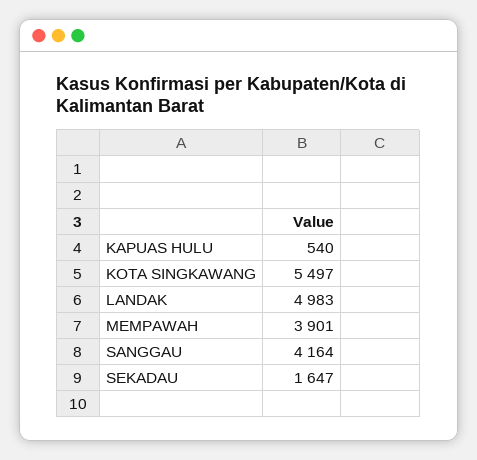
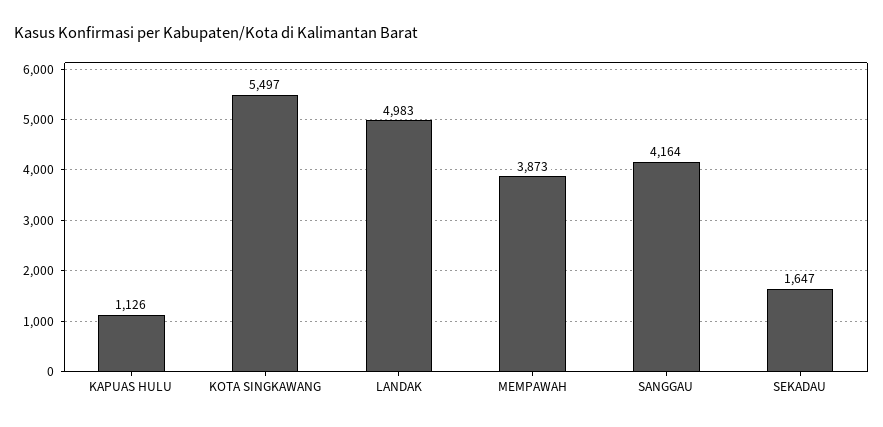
  {
-   "KAPUAS HULU": 540,
+   "KAPUAS HULU": 1126,
    "KOTA SINGKAWANG": 5497,
    "LANDAK": 4983,
-   "MEMPAWAH": 3901,
+   "MEMPAWAH": 3873,
    "SANGGAU": 4164,
    "SEKADAU": 1647
  }

